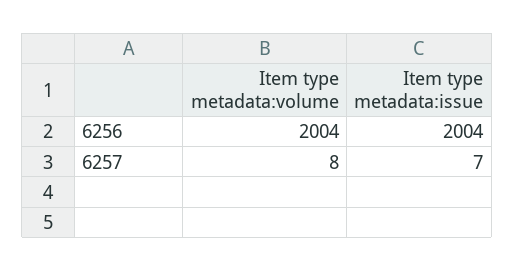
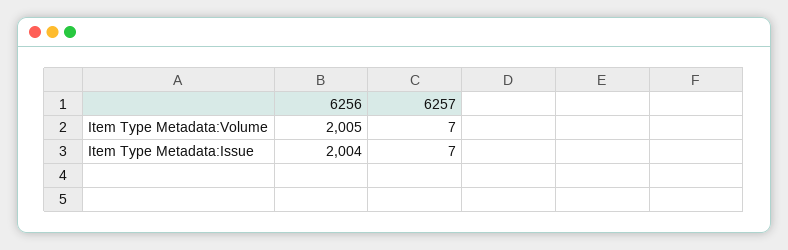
  {
    "Item type metadata:volume": {
-     "6256": 2004,
+     "6256": 2005,
-     "6257": 8
+     "6257": 7
    },
    "Item type metadata:issue": {
      "6256": 2004,
      "6257": 7
    }
  }

